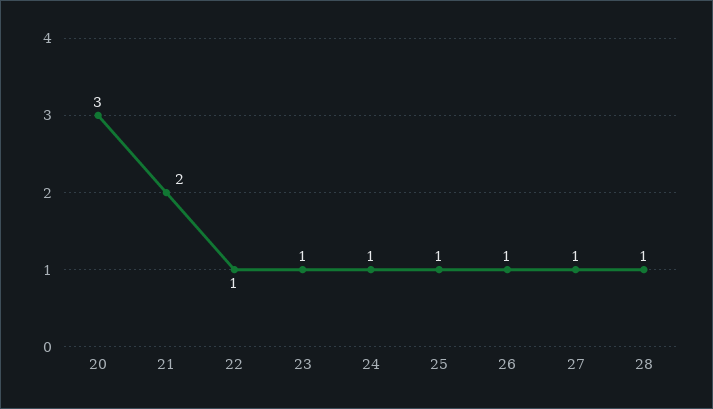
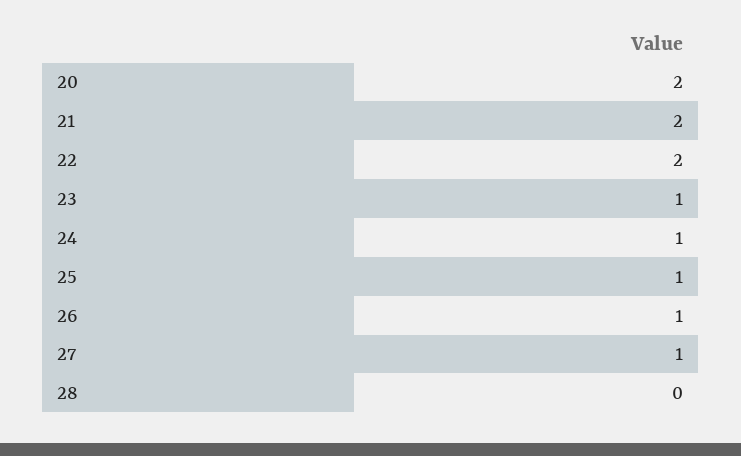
  {
-   "20": 3,
+   "20": 2,
    "21": 2,
-   "22": 1,
+   "22": 2,
    "23": 1,
    "24": 1,
    "25": 1,
    "26": 1,
    "27": 1,
-   "28": 1
+   "28": 0
  }

